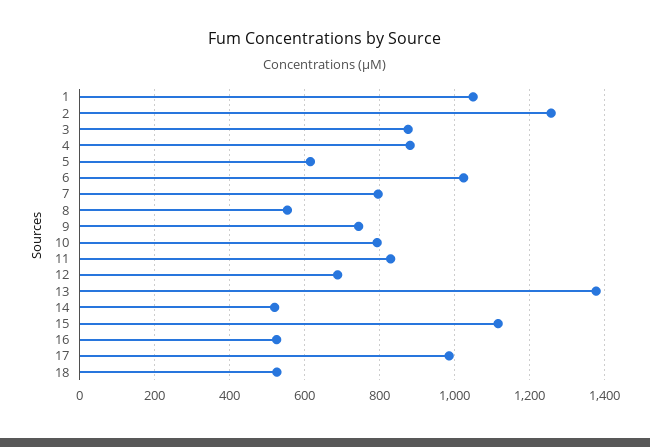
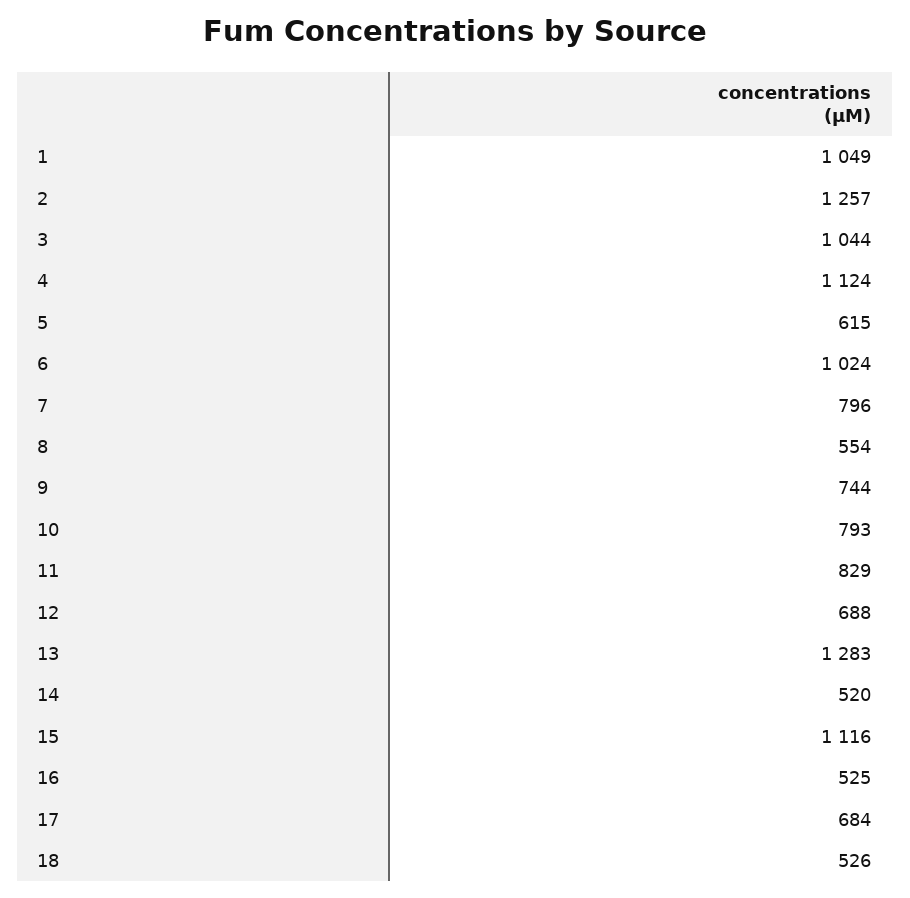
  {
    "1": 1049,
    "2": 1257,
-   "3": 880,
+   "3": 1044,
-   "4": 880,
+   "4": 1124,
    "5": 615,
    "6": 1024,
    "7": 796,
    "8": 554,
    "9": 744,
    "10": 793,
    "11": 829,
    "12": 688,
-   "13": 1380,
+   "13": 1283,
    "14": 520,
    "15": 1116,
    "16": 525,
-   "17": 980,
+   "17": 684,
    "18": 526
  }

